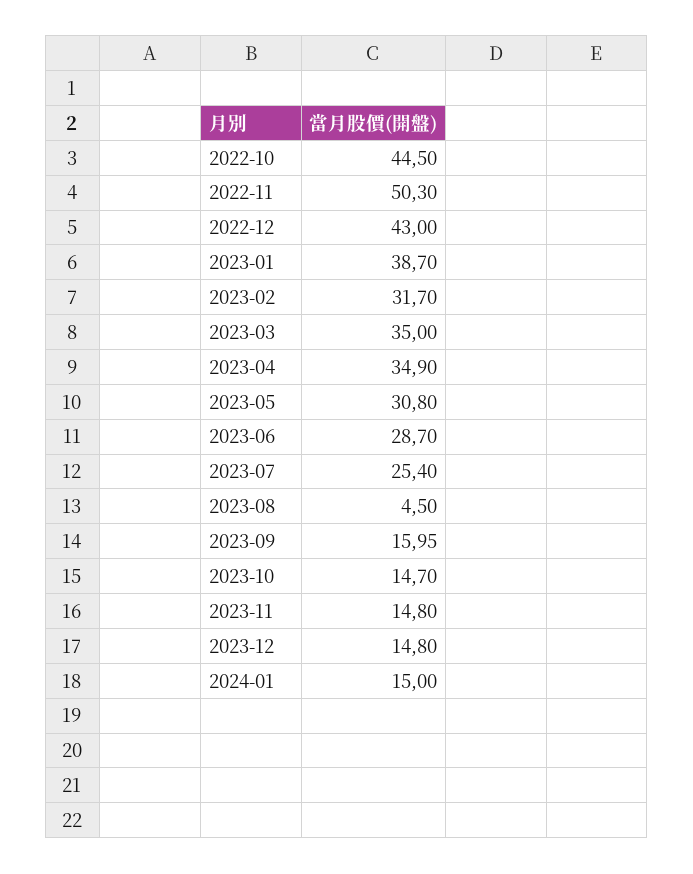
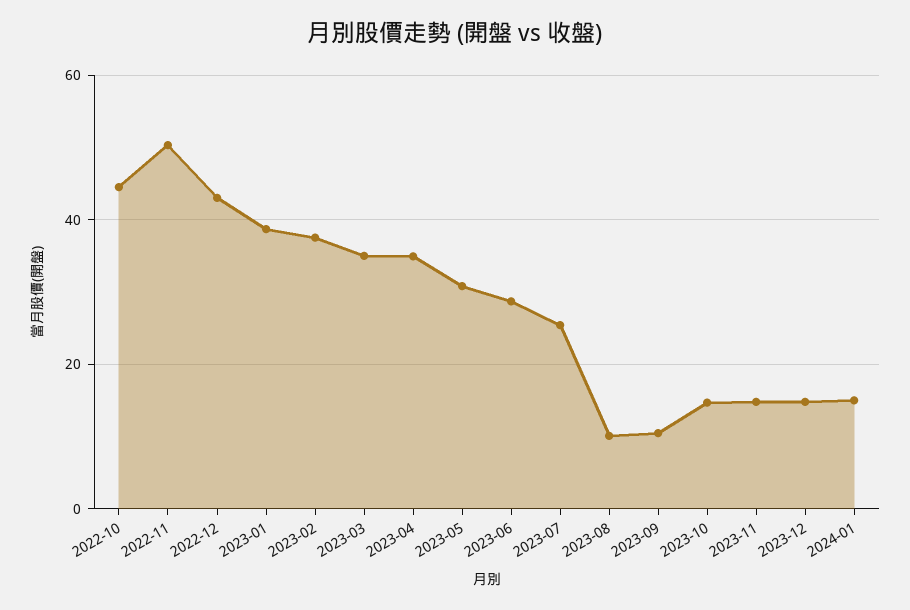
  {
    "2022-10": 44.5,
    "2022-11": 50.3,
    "2022-12": 43,
    "2023-01": 38.7,
-   "2023-02": 31.7,
+   "2023-02": 38,
    "2023-03": 35,
    "2023-04": 34.9,
    "2023-05": 30.8,
    "2023-06": 28.7,
    "2023-07": 25.4,
-   "2023-08": 4.5,
+   "2023-08": 10,
-   "2023-09": 15.95,
+   "2023-09": 10,
    "2023-10": 14.7,
    "2023-11": 14.8,
    "2023-12": 14.8,
    "2024-01": 15
  }

